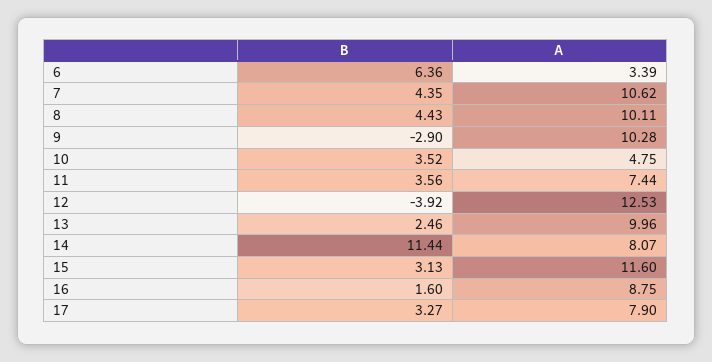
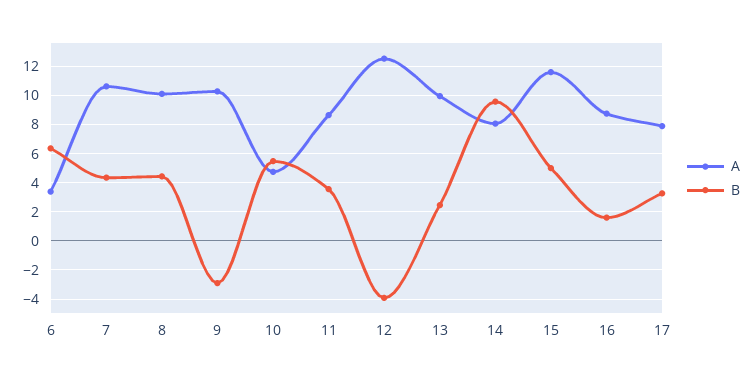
  {
    "B": {
      "6": 6.36,
      "7": 4.35,
      "8": 4.43,
      "9": -2.9,
-     "10": 3.52,
+     "10": 5.5,
      "11": 3.56,
      "12": -3.92,
      "13": 2.46,
-     "14": 11.44,
+     "14": 9.5,
-     "15": 3.13,
+     "15": 5,
      "16": 1.6,
      "17": 3.27
    },
    "A": {
      "6": 3.39,
      "7": 10.62,
      "8": 10.11,
      "9": 10.28,
      "10": 4.75,
-     "11": 7.44,
+     "11": 8.5,
      "12": 12.53,
      "13": 9.96,
      "14": 8.07,
      "15": 11.6,
      "16": 8.75,
      "17": 7.9
    }
  }

